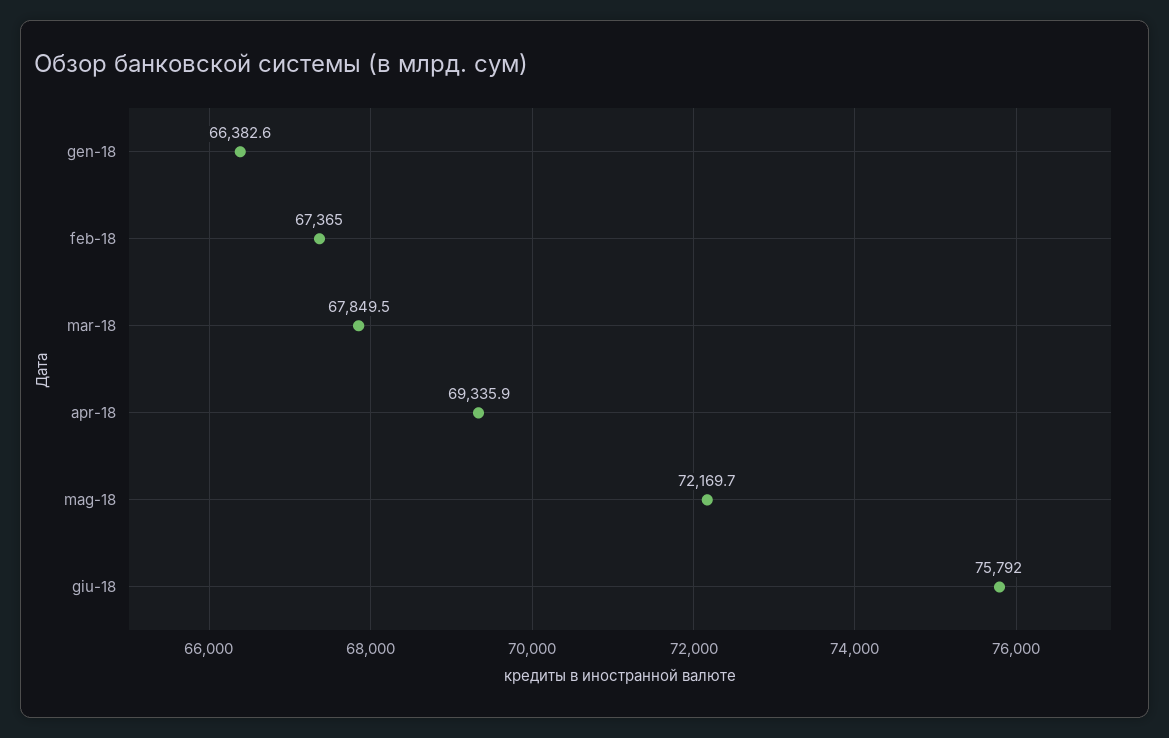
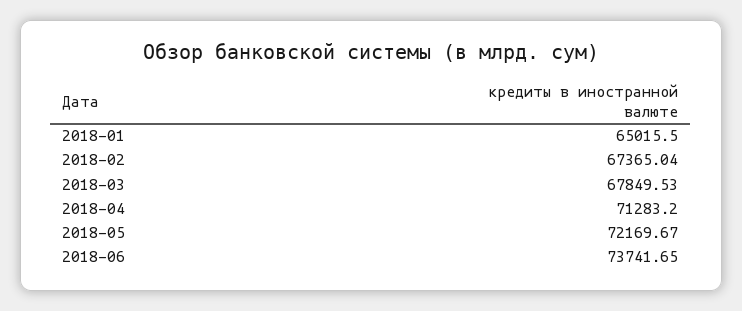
  {
-   "gen-18": 66382.6,
+   "gen-18": 65015.5,
    "feb-18": 67365.04,
    "mar-18": 67849.53,
-   "apr-18": 69335.9,
+   "apr-18": 71283.2,
    "mag-18": 72169.67,
-   "giu-18": 75792
+   "giu-18": 73741.65
  }

